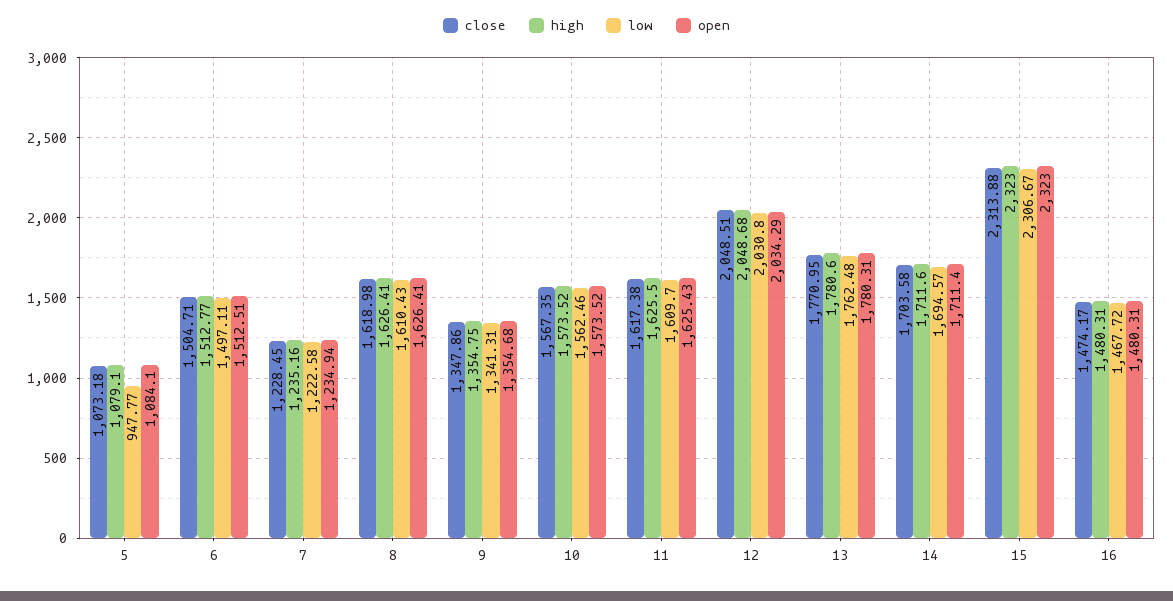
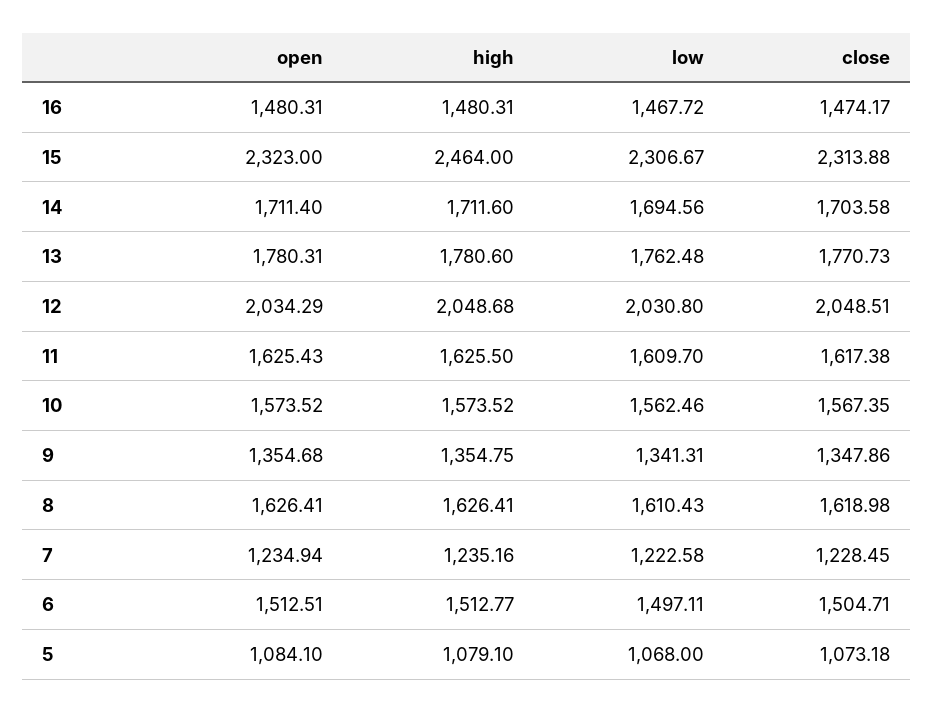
  {
    "close": {
      "5": 1073.18,
      "6": 1504.71,
      "7": 1228.45,
      "8": 1618.98,
      "9": 1347.86,
      "10": 1567.35,
      "11": 1617.38,
      "12": 2048.51,
-     "13": 1770.95,
+     "13": 1770.73,
      "14": 1703.58,
      "15": 2313.88,
      "16": 1474.17
    },
    "high": {
      "5": 1079.1,
      "6": 1512.77,
      "7": 1235.16,
      "8": 1626.41,
      "9": 1354.75,
      "10": 1573.52,
      "11": 1625.5,
      "12": 2048.68,
      "13": 1780.6,
      "14": 1711.6,
-     "15": 2323,
+     "15": 2464,
      "16": 1480.31
    },
    "low": {
-     "5": 947.77,
+     "5": 1068,
      "6": 1497.11,
      "7": 1222.58,
      "8": 1610.43,
      "9": 1341.31,
      "10": 1562.46,
      "11": 1609.7,
      "12": 2030.8,
      "13": 1762.48,
-     "14": 1694.57,
+     "14": 1694.56,
      "15": 2306.67,
      "16": 1467.72
    },
    "open": {
      "5": 1084.1,
      "6": 1512.51,
      "7": 1234.94,
      "8": 1626.41,
      "9": 1354.68,
      "10": 1573.52,
      "11": 1625.43,
      "12": 2034.29,
      "13": 1780.31,
      "14": 1711.4,
      "15": 2323,
      "16": 1480.31
    }
  }

